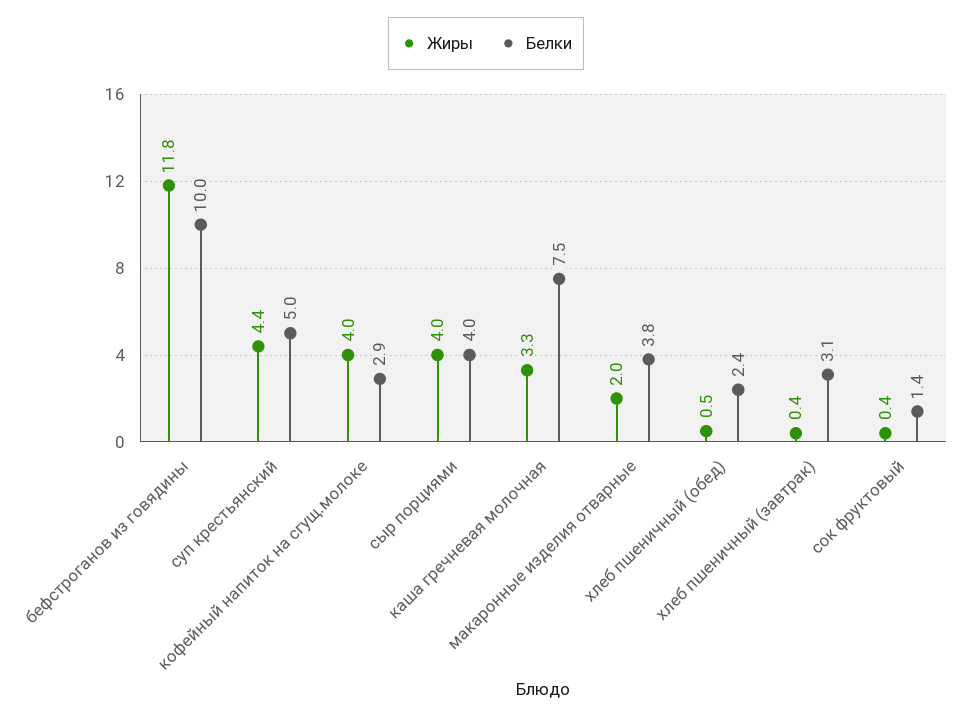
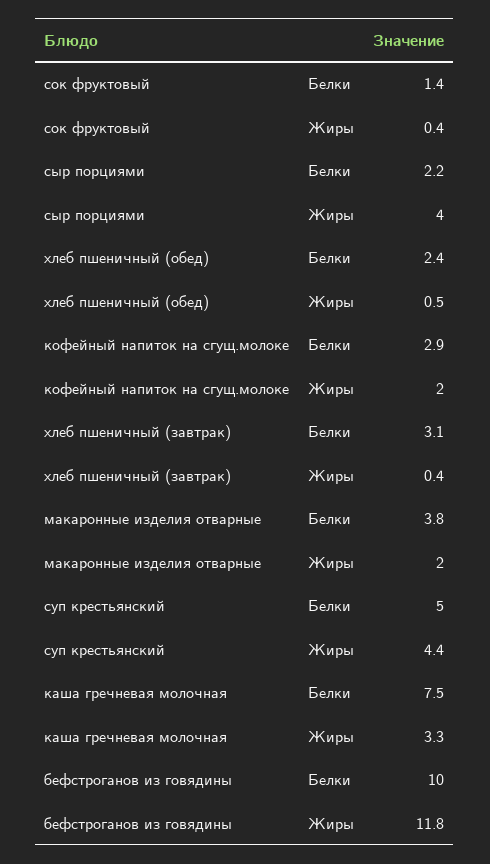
  {
    "Жиры": {
      "бефстроганов из говядины": 11.8,
      "суп крестьянский": 4.4,
-     "кофейный напиток на сгущ.молоке": 4,
+     "кофейный напиток на сгущ.молоке": 2,
      "сыр порциями": 4,
      "каша гречневая молочная": 3.3,
      "макаронные изделия отварные": 2,
      "хлеб пшеничный (обед)": 0.5,
      "хлеб пшеничный (завтрак)": 0.4,
      "сок фруктовый": 0.4
    },
    "Белки": {
      "бефстроганов из говядины": 10,
      "суп крестьянский": 5,
      "кофейный напиток на сгущ.молоке": 2.9,
-     "сыр порциями": 4,
+     "сыр порциями": 2.2,
      "каша гречневая молочная": 7.5,
      "макаронные изделия отварные": 3.8,
      "хлеб пшеничный (обед)": 2.4,
      "хлеб пшеничный (завтрак)": 3.1,
      "сок фруктовый": 1.4
    }
  }

